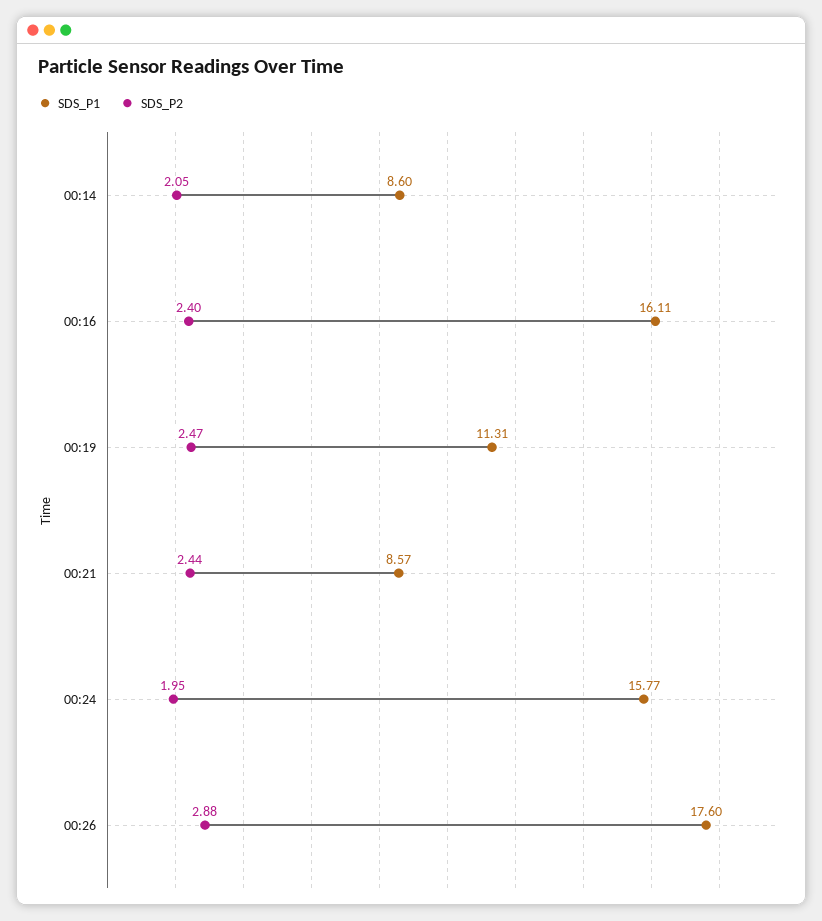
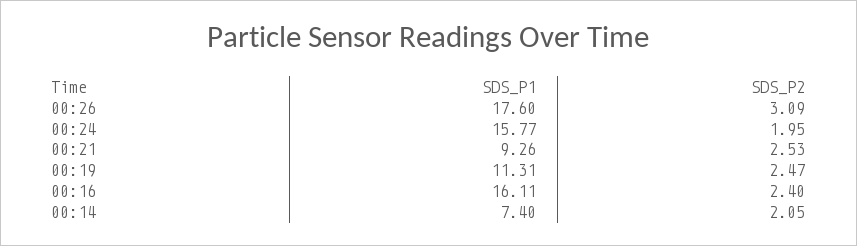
  {
    "SDS_P1": {
-     "00:14": 8.6,
+     "00:14": 7.4,
      "00:16": 16.11,
      "00:19": 11.31,
-     "00:21": 8.57,
+     "00:21": 9.26,
      "00:24": 15.77,
      "00:26": 17.6
    },
    "SDS_P2": {
      "00:14": 2.05,
      "00:16": 2.4,
      "00:19": 2.47,
-     "00:21": 2.44,
+     "00:21": 2.53,
      "00:24": 1.95,
-     "00:26": 2.88
+     "00:26": 3.09
    }
  }

